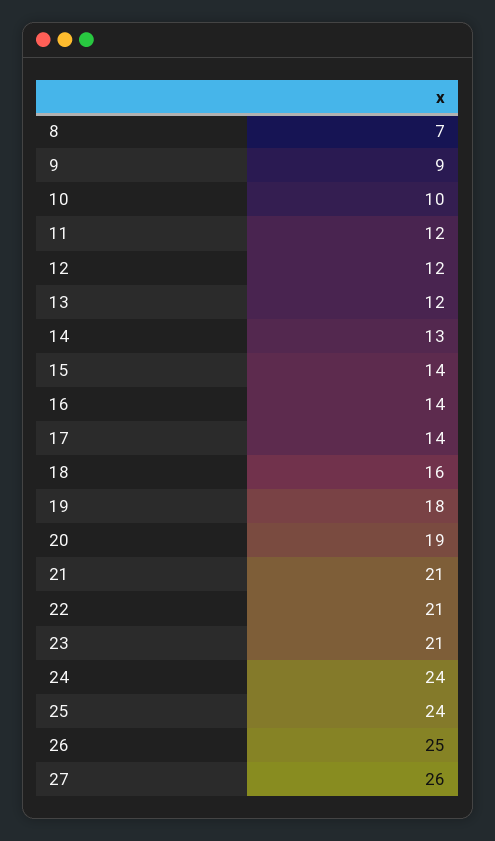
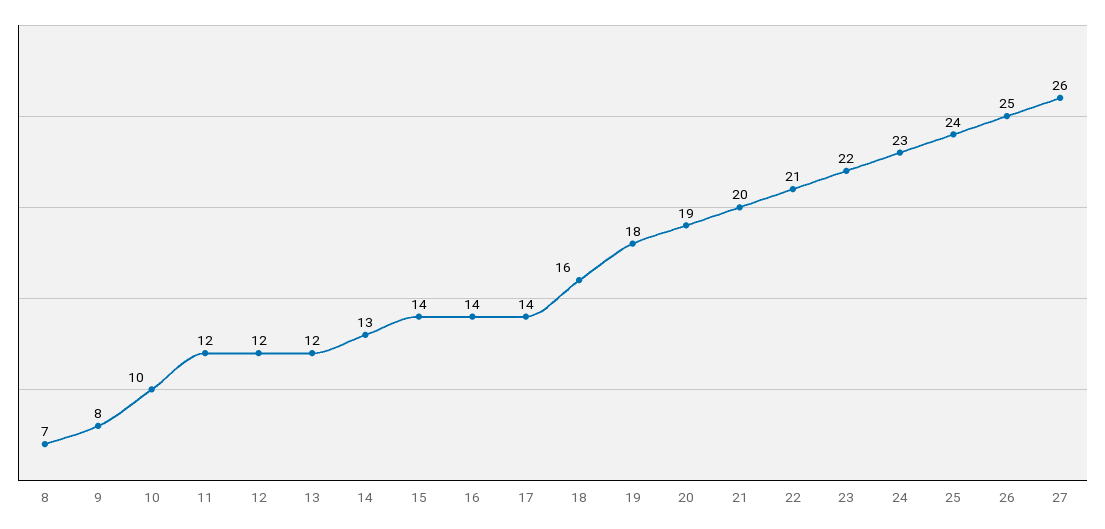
  {
    "8": 7,
-   "9": 9,
+   "9": 8,
    "10": 10,
    "11": 12,
    "12": 12,
    "13": 12,
    "14": 13,
    "15": 14,
    "16": 14,
    "17": 14,
    "18": 16,
    "19": 18,
    "20": 19,
-   "21": 21,
+   "21": 20,
    "22": 21,
-   "23": 21,
+   "23": 22,
-   "24": 24,
+   "24": 23,
    "25": 24,
    "26": 25,
    "27": 26
  }

